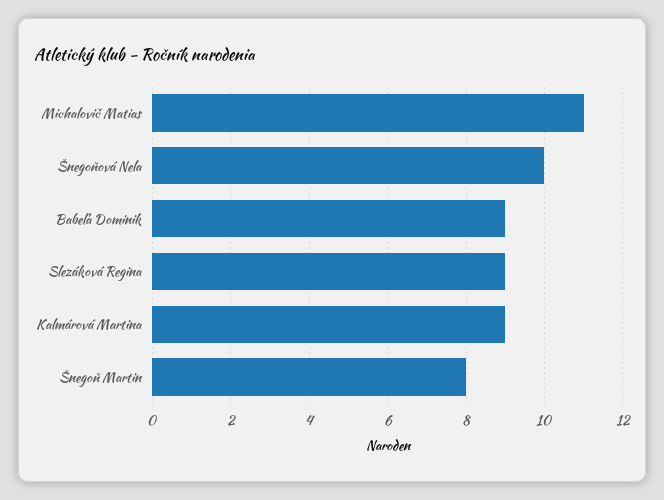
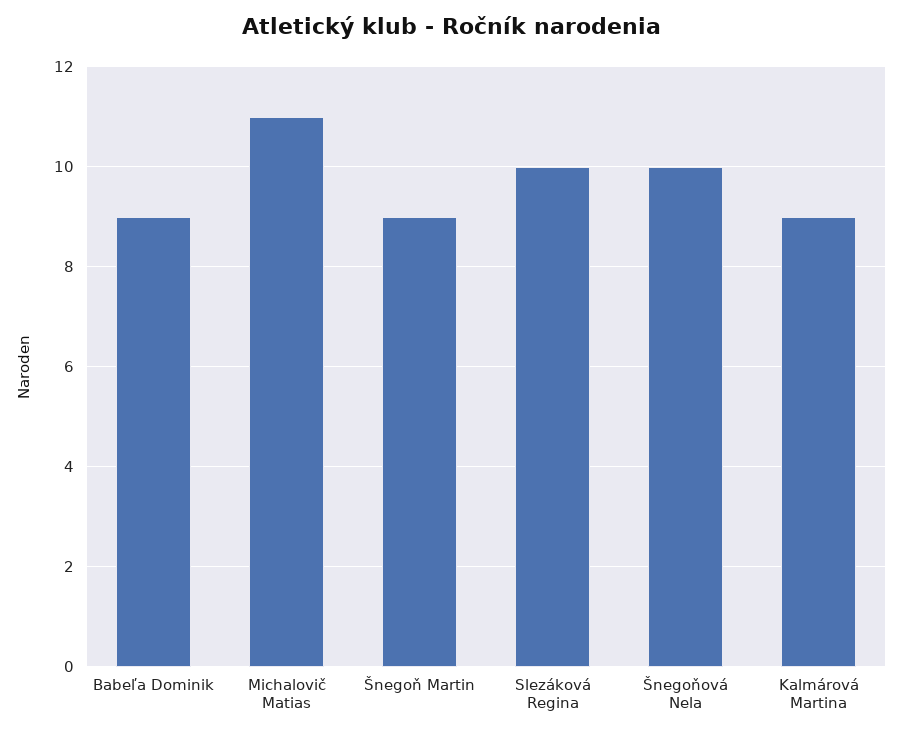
  {
    "Michalovič Matias": 11,
    "Šnegoňová Nela": 10,
    "Babeľa Dominik": 9,
-   "Slezáková Regina": 9,
+   "Slezáková Regina": 10,
    "Kalmárová Martina": 9,
-   "Šnegoň Martin": 8
+   "Šnegoň Martin": 9
  }

